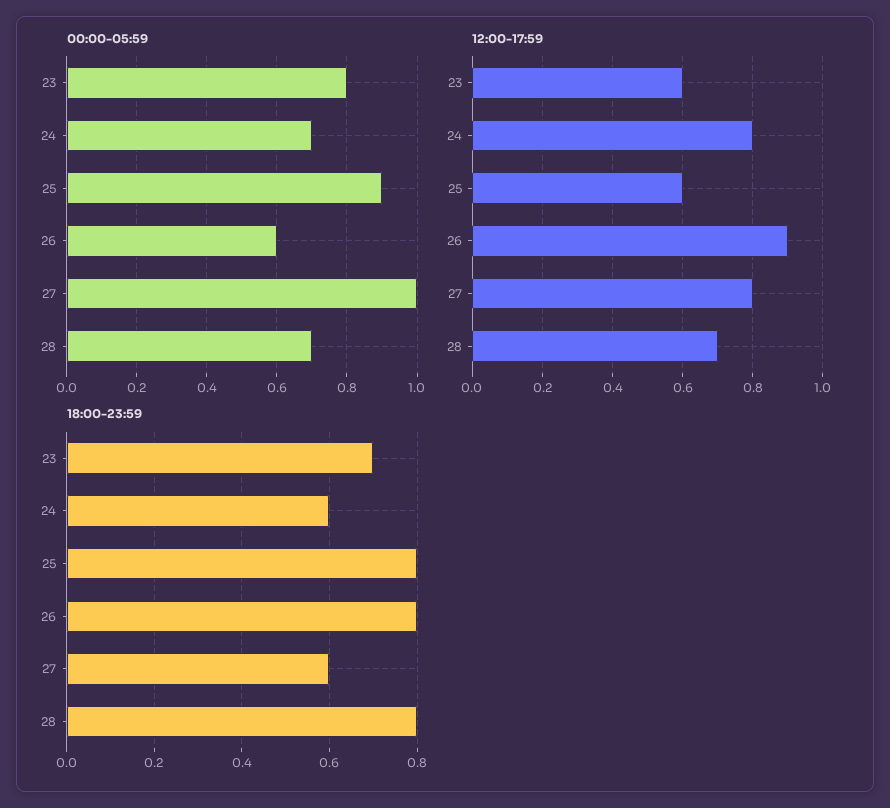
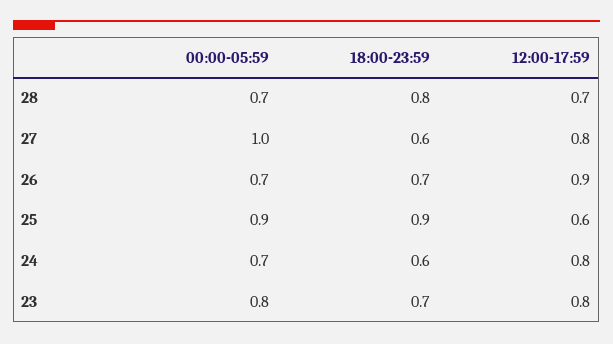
  {
    "00:00-05:59": {
      "23": 0.8,
      "24": 0.7,
      "25": 0.9,
-     "26": 0.6,
+     "26": 0.7,
      "27": 1,
      "28": 0.7
    },
    "12:00-17:59": {
-     "23": 0.6,
+     "23": 0.8,
      "24": 0.8,
      "25": 0.6,
      "26": 0.9,
      "27": 0.8,
      "28": 0.7
    },
    "18:00-23:59": {
      "23": 0.7,
      "24": 0.6,
-     "25": 0.8,
+     "25": 0.9,
-     "26": 0.8,
+     "26": 0.7,
      "27": 0.6,
      "28": 0.8
    }
  }

